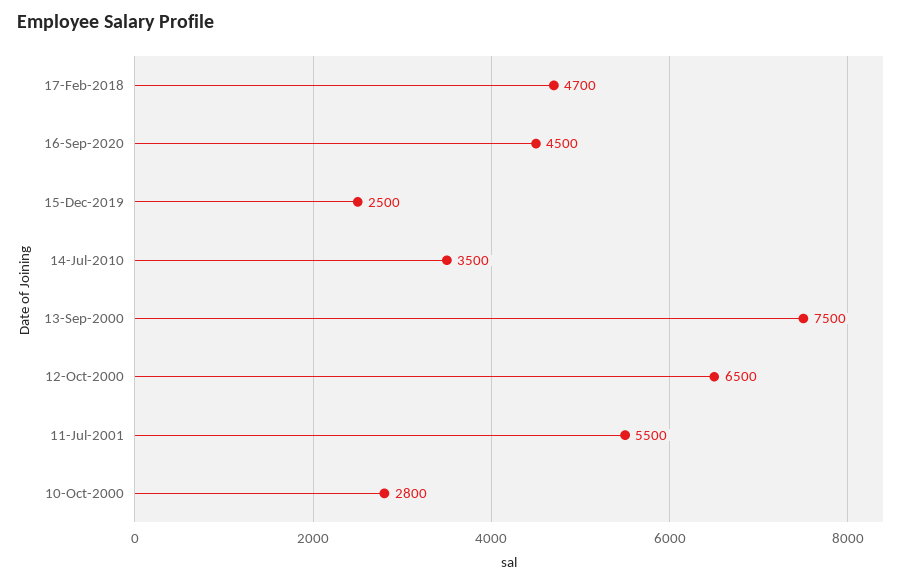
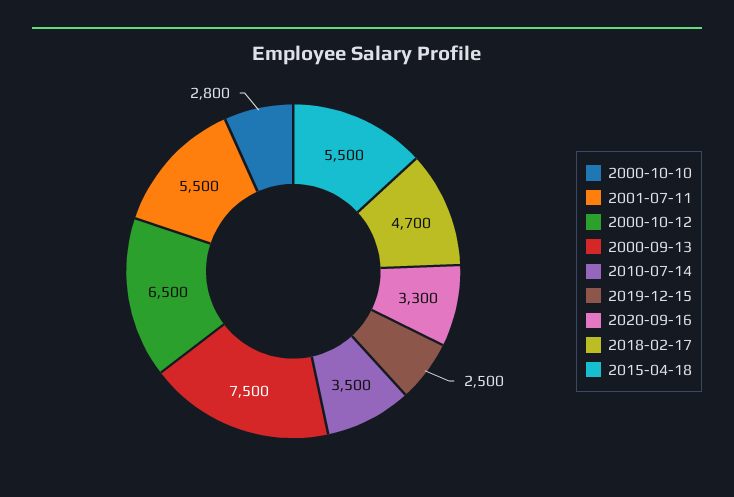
  {
    "17-Feb-2018": 4700,
-   "16-Sep-2020": 4500,
+   "16-Sep-2020": 3300,
    "15-Dec-2019": 2500,
    "14-Jul-2010": 3500,
    "13-Sep-2000": 7500,
    "12-Oct-2000": 6500,
    "11-Jul-2001": 5500,
-   "10-Oct-2000": 2800
+   "10-Oct-2000": 2800,
+   "2015-04-18": 5500
  }

